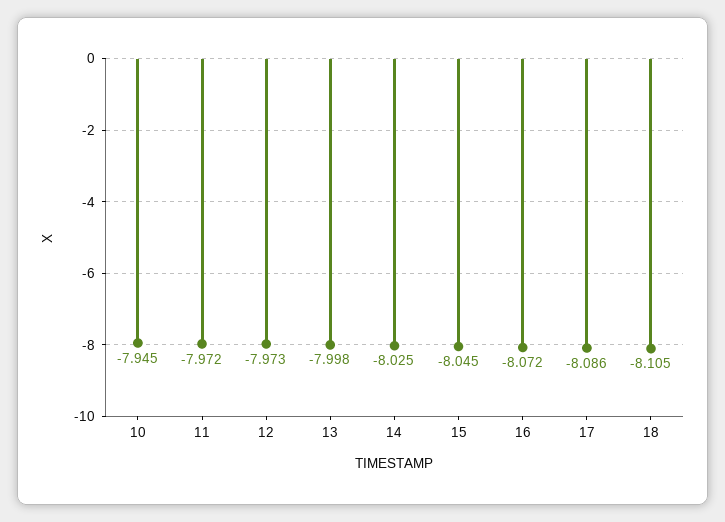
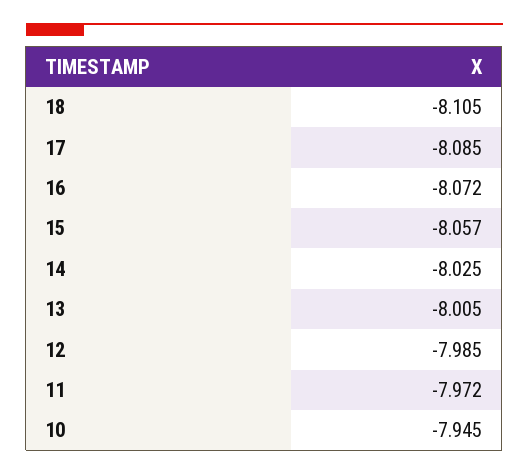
  {
    "10": -7.945,
    "11": -7.972,
-   "12": -7.973,
+   "12": -7.985,
-   "13": -7.998,
+   "13": -8.005,
    "14": -8.025,
-   "15": -8.045,
+   "15": -8.057,
    "16": -8.072,
-   "17": -8.086,
+   "17": -8.085,
    "18": -8.105
  }

